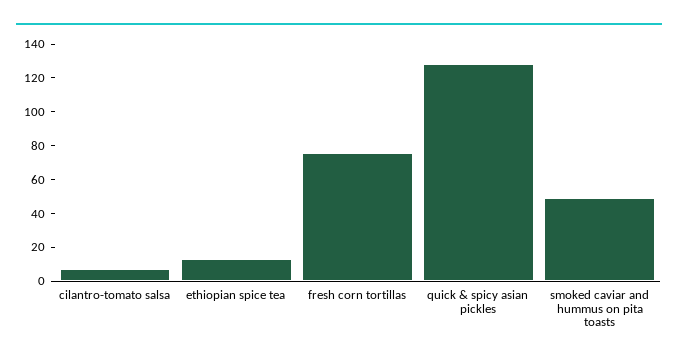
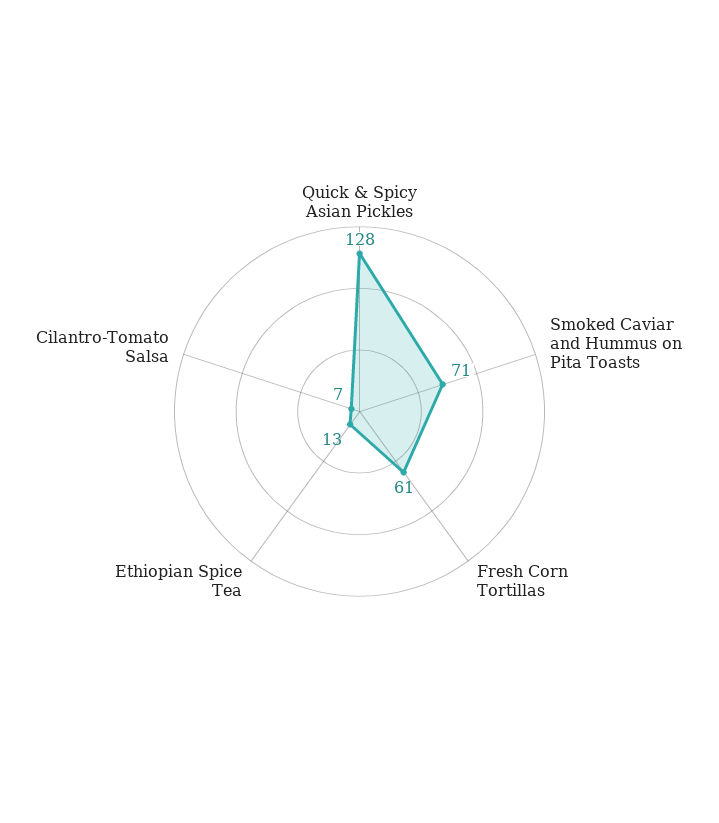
  {
    "cilantro-tomato salsa": 7,
    "ethiopian spice tea": 13,
-   "fresh corn tortillas": 75,
+   "fresh corn tortillas": 61,
    "quick & spicy asian pickles": 128,
-   "smoked caviar and hummus on pita toasts": 50
+   "smoked caviar and hummus on pita toasts": 71
  }

